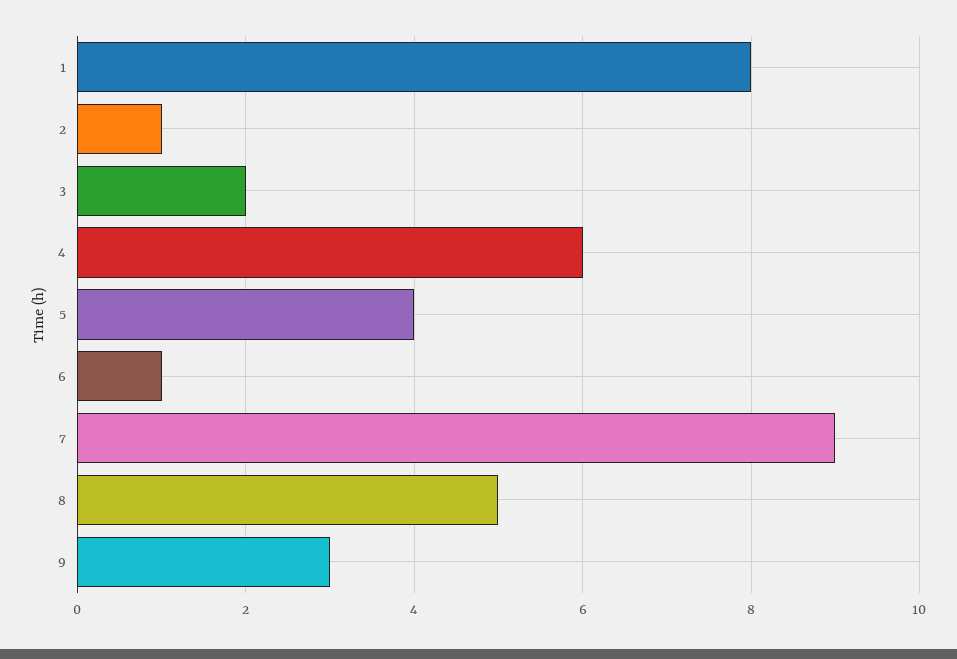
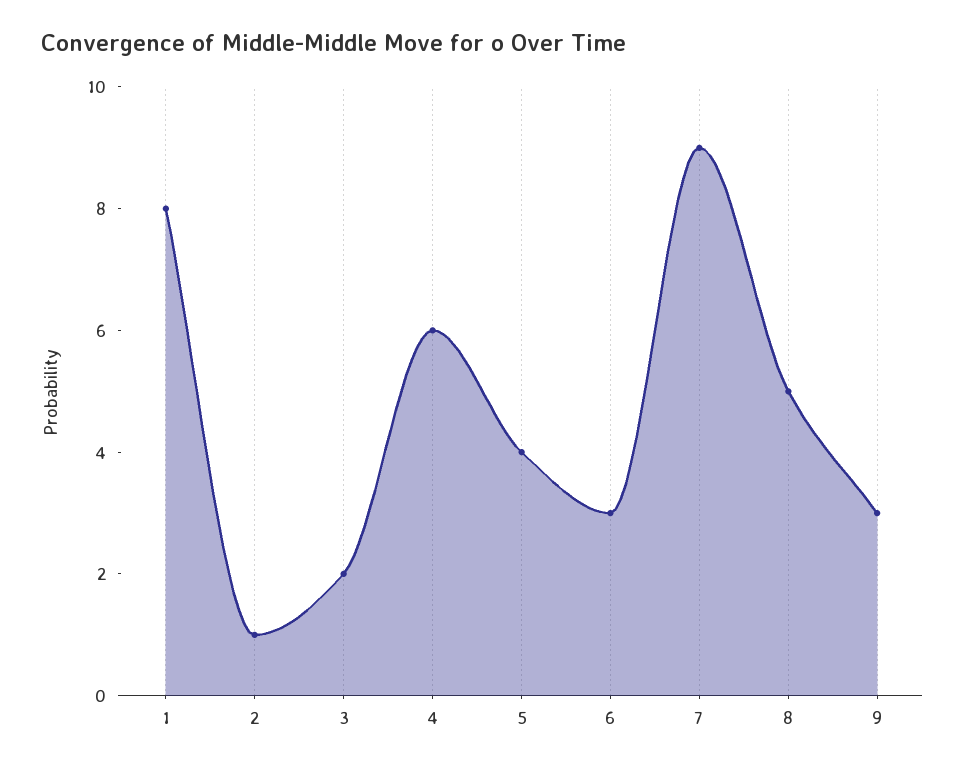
  {
    "1": 8,
    "2": 1,
    "3": 2,
    "4": 6,
    "5": 4,
-   "6": 1,
+   "6": 3,
    "7": 9,
    "8": 5,
    "9": 3
  }

